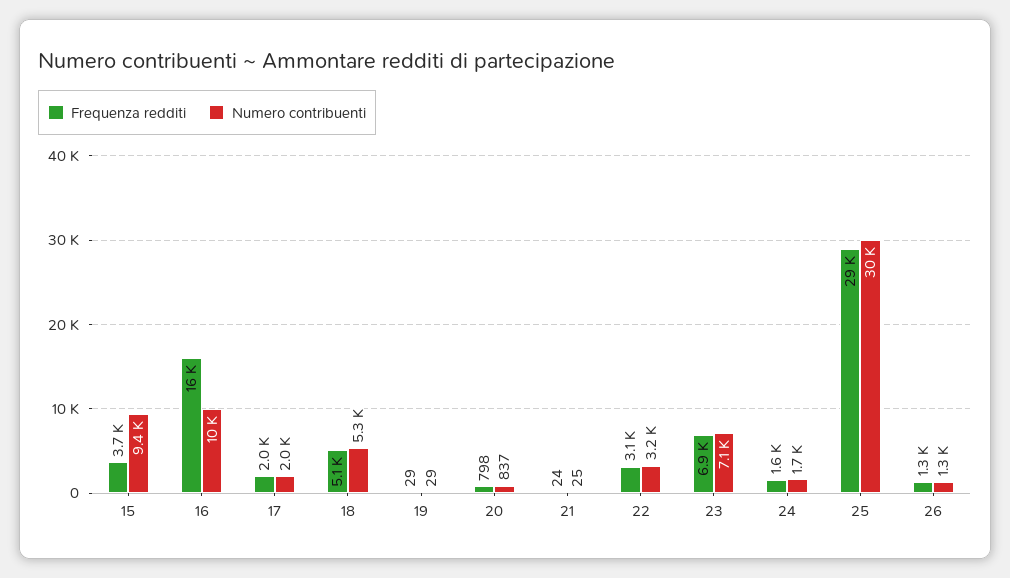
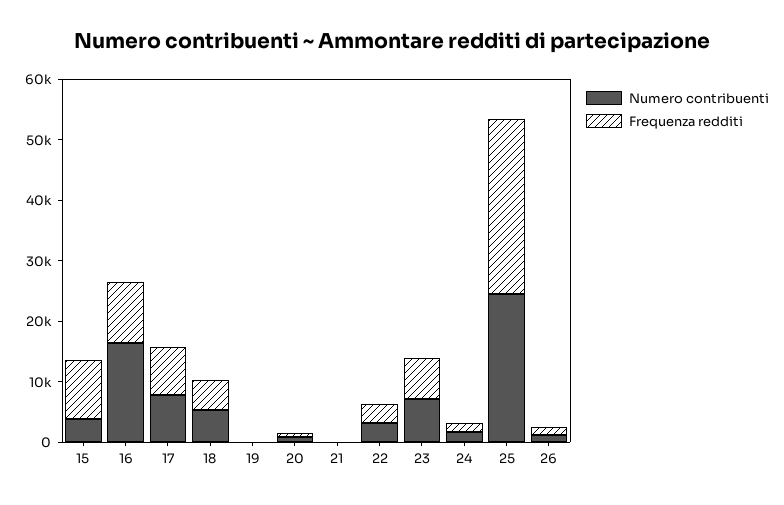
  {
    "Frequenza redditi": {
-     "15": 3700,
+     "15": 10000,
-     "16": 16000,
+     "16": 10000,
-     "17": 2000,
+     "17": 8000,
      "18": 5100,
      "19": 29,
      "20": 798,
      "21": 24,
      "22": 3100,
      "23": 6900,
      "24": 1600,
      "25": 29000,
      "26": 1300
    },
    "Numero contribuenti": {
-     "15": 9400,
+     "15": 4000,
-     "16": 10000,
+     "16": 16000,
-     "17": 2000,
+     "17": 8000,
      "18": 5300,
      "19": 29,
      "20": 837,
      "21": 25,
      "22": 3200,
      "23": 7100,
      "24": 1700,
-     "25": 30000,
+     "25": 24000,
      "26": 1300
    }
  }

